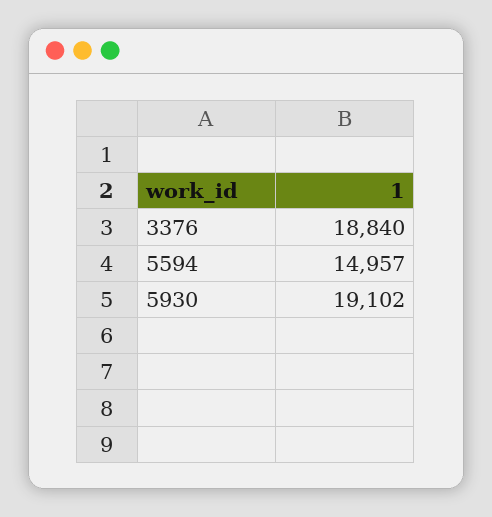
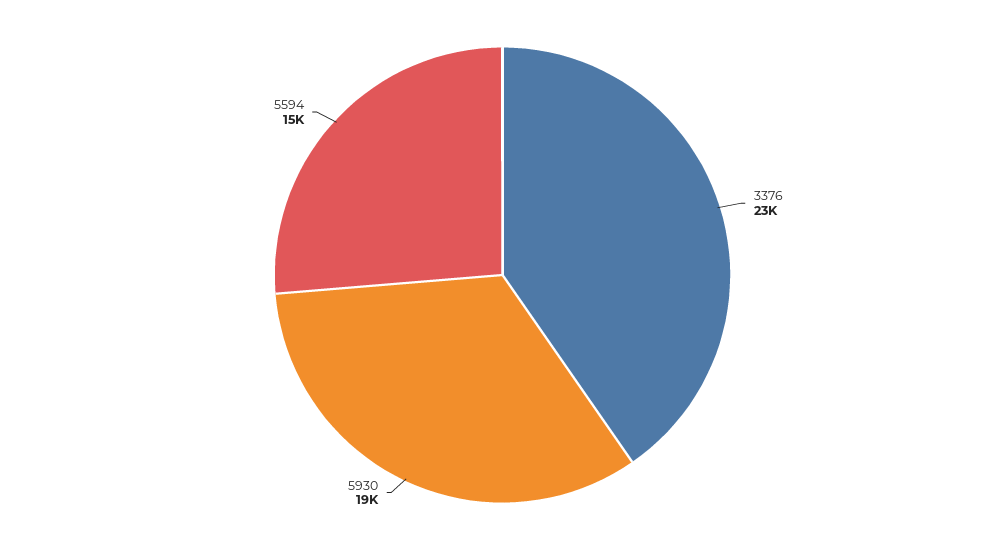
  {
-   "3376": 18840,
+   "3376": 23000,
    "5594": 14957,
    "5930": 19102
  }

